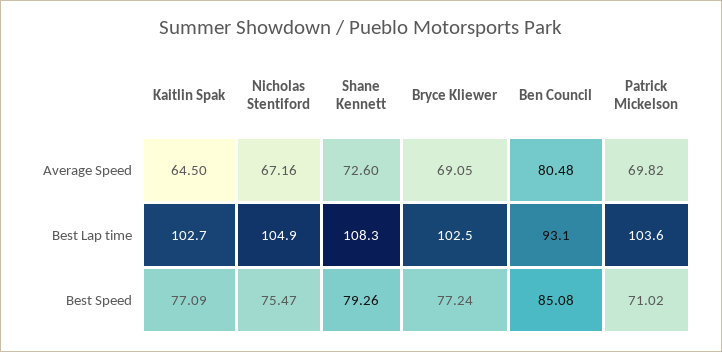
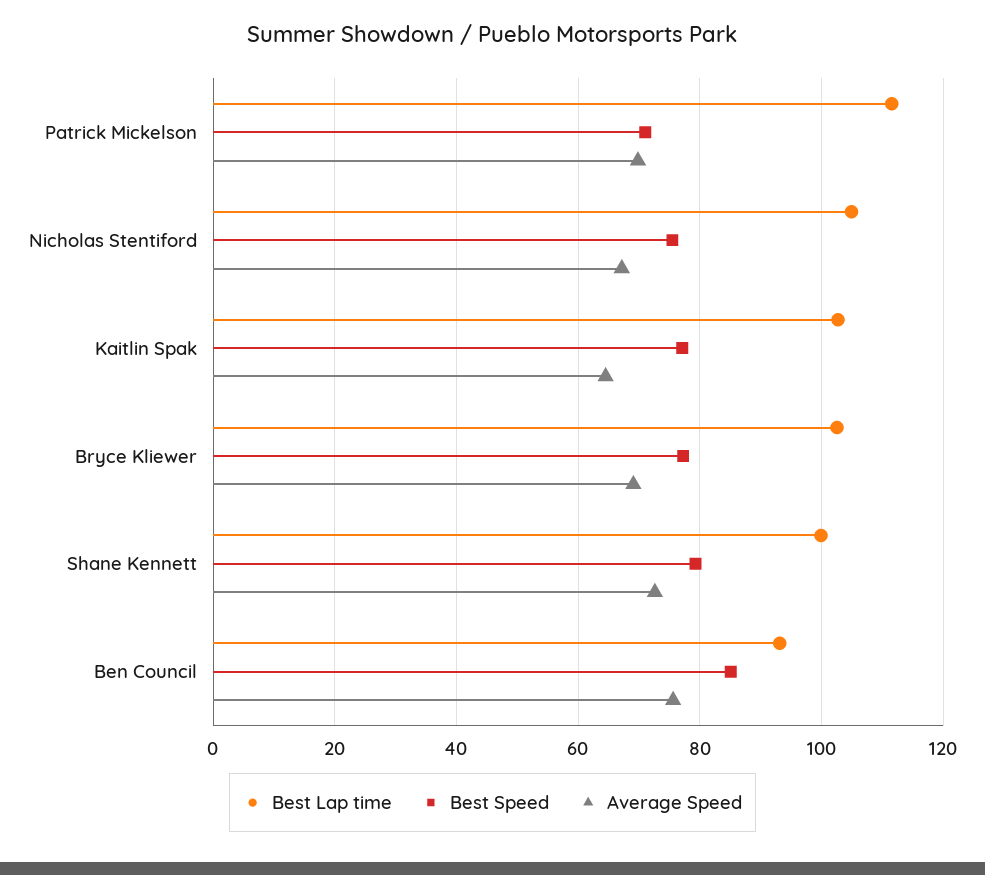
  {
    "Average Speed": {
      "Kaitlin Spak": 64.5,
      "Nicholas Stentiford": 67.16,
      "Shane Kennett": 72.6,
      "Bryce Kliewer": 69.05,
-     "Ben Council": 80.48,
+     "Ben Council": 76,
      "Patrick Mickelson": 69.82
    },
    "Best Lap time": {
      "Kaitlin Spak": 102.7,
      "Nicholas Stentiford": 104.9,
-     "Shane Kennett": 108.3,
+     "Shane Kennett": 100,
      "Bryce Kliewer": 102.5,
      "Ben Council": 93.1,
-     "Patrick Mickelson": 103.6
+     "Patrick Mickelson": 112
    },
    "Best Speed": {
      "Kaitlin Spak": 77.09,
      "Nicholas Stentiford": 75.47,
      "Shane Kennett": 79.26,
      "Bryce Kliewer": 77.24,
      "Ben Council": 85.08,
      "Patrick Mickelson": 71.02
    }
  }

